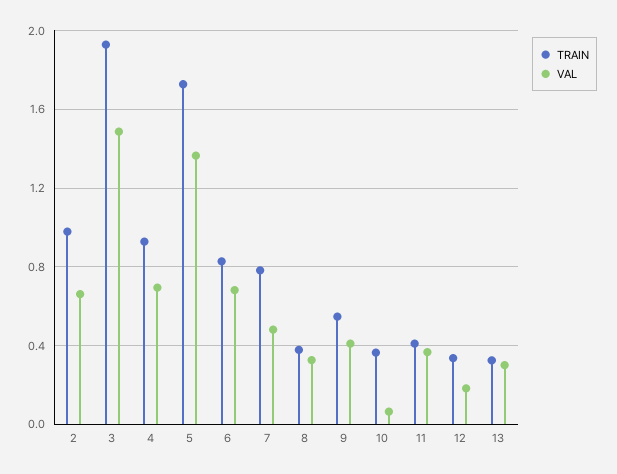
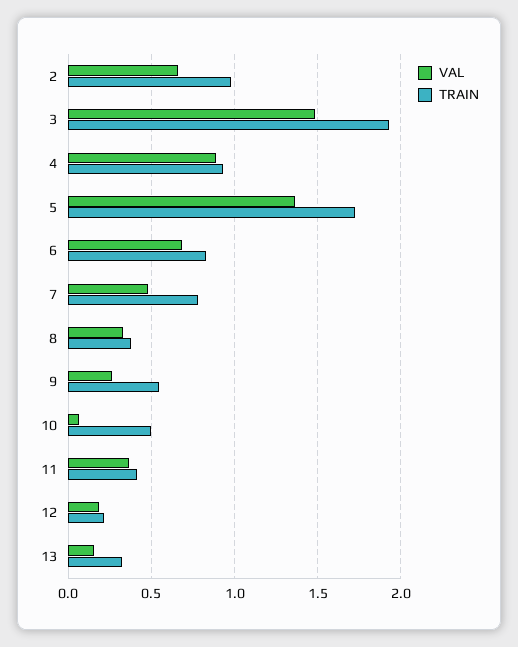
  {
    "TRAIN": {
      "2": 1,
      "3": 1.95,
      "4": 0.95,
      "5": 1.75,
      "6": 0.85,
      "7": 0.8,
      "8": 0.4,
      "9": 0.55,
-     "10": 0.35,
+     "10": 0.5,
      "11": 0.4,
-     "12": 0.35,
+     "12": 0.2,
      "13": 0.3
    },
    "VAL": {
      "2": 0.65,
      "3": 1.5,
-     "4": 0.7,
+     "4": 0.9,
      "5": 1.35,
      "6": 0.7,
      "7": 0.5,
      "8": 0.35,
-     "9": 0.4,
+     "9": 0.25,
      "10": 0.05,
      "11": 0.35,
      "12": 0.2,
-     "13": 0.3
+     "13": 0.15
    }
  }

